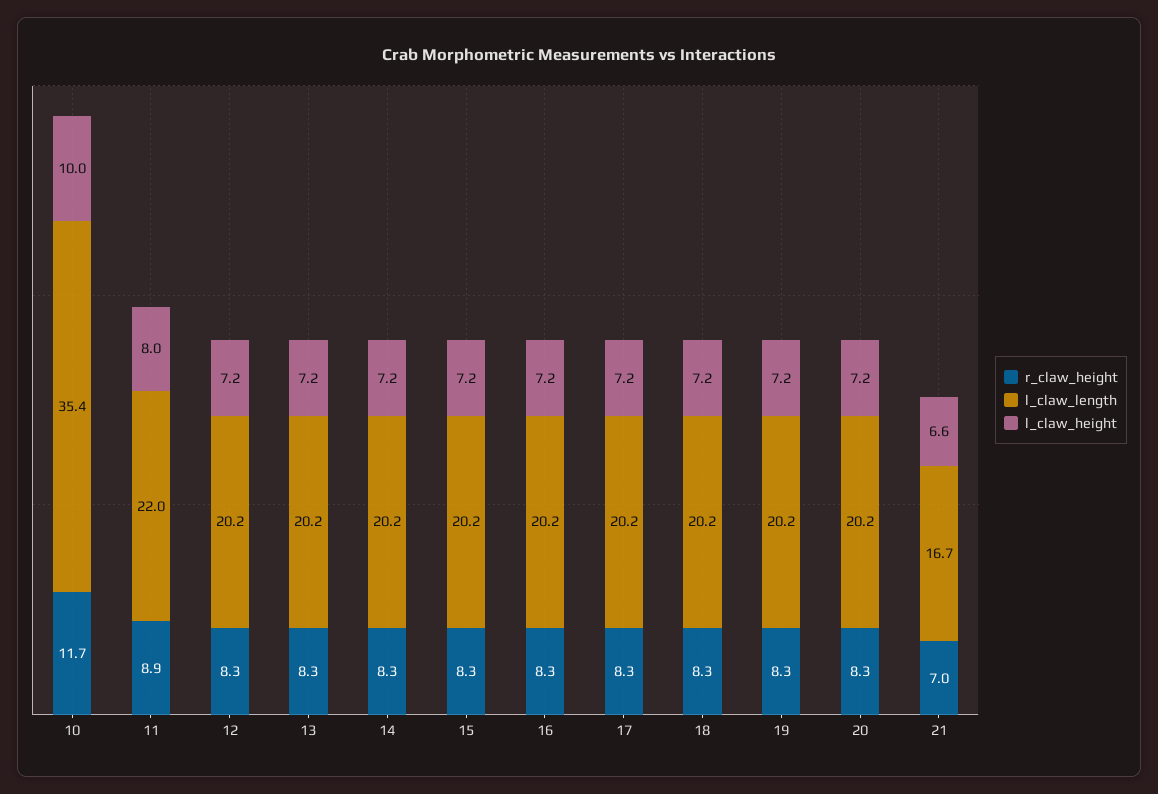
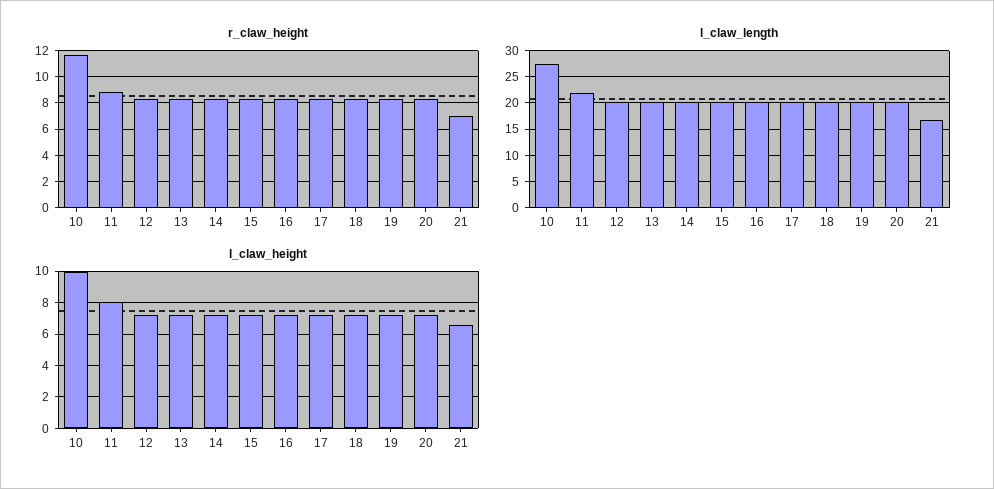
  {
    "r_claw_height": {
      "10": 11.7,
      "11": 8.9,
      "12": 8.3,
      "13": 8.3,
      "14": 8.3,
      "15": 8.3,
      "16": 8.3,
      "17": 8.3,
      "18": 8.3,
      "19": 8.3,
      "20": 8.3,
      "21": 7
    },
    "l_claw_length": {
-     "10": 35.4,
+     "10": 27.5,
      "11": 22,
      "12": 20.2,
      "13": 20.2,
      "14": 20.2,
      "15": 20.2,
      "16": 20.2,
      "17": 20.2,
      "18": 20.2,
      "19": 20.2,
      "20": 20.2,
      "21": 16.7
    },
    "l_claw_height": {
      "10": 10,
      "11": 8,
      "12": 7.2,
      "13": 7.2,
      "14": 7.2,
      "15": 7.2,
      "16": 7.2,
      "17": 7.2,
      "18": 7.2,
      "19": 7.2,
      "20": 7.2,
      "21": 6.6
    }
  }

